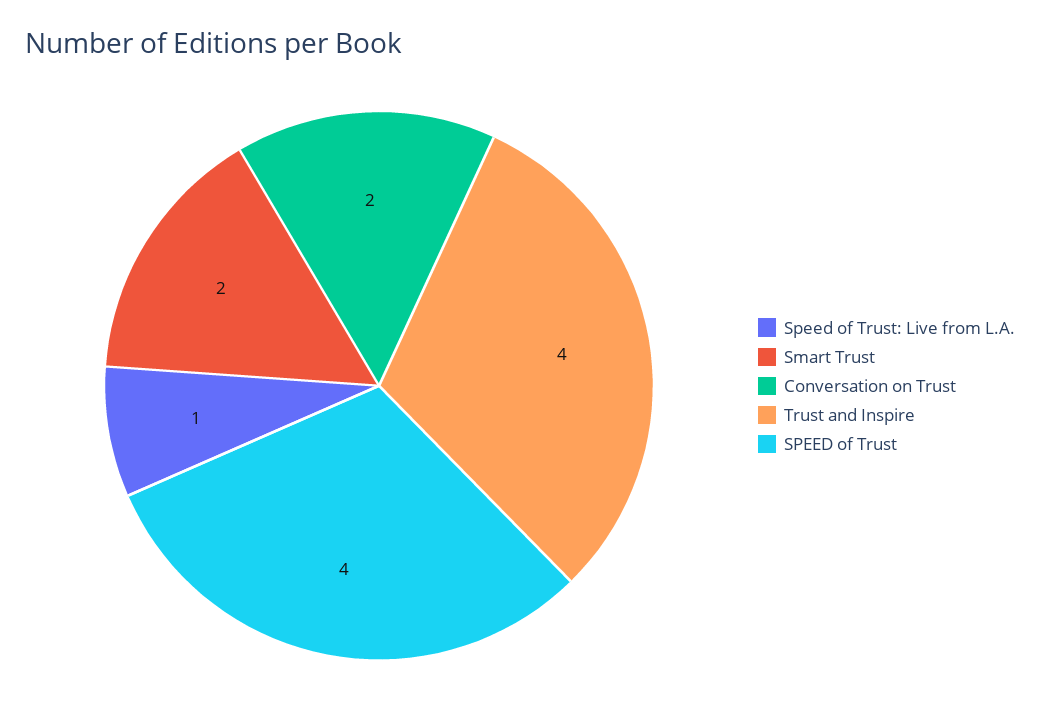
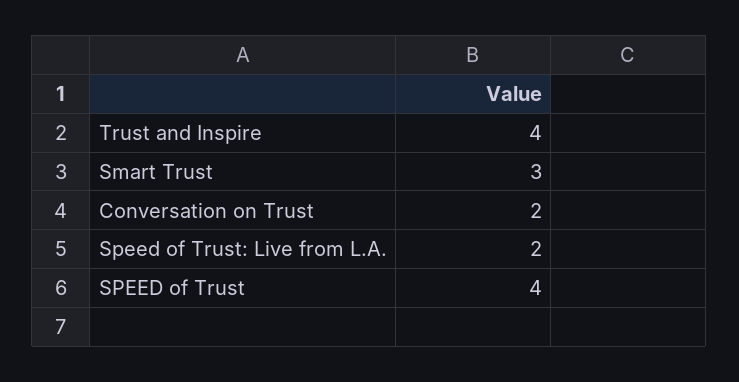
  {
-   "Speed of Trust: Live from L.A.": 1,
+   "Speed of Trust: Live from L.A.": 2,
-   "Smart Trust": 2,
+   "Smart Trust": 3,
    "Conversation on Trust": 2,
    "Trust and Inspire": 4,
    "SPEED of Trust": 4
  }

